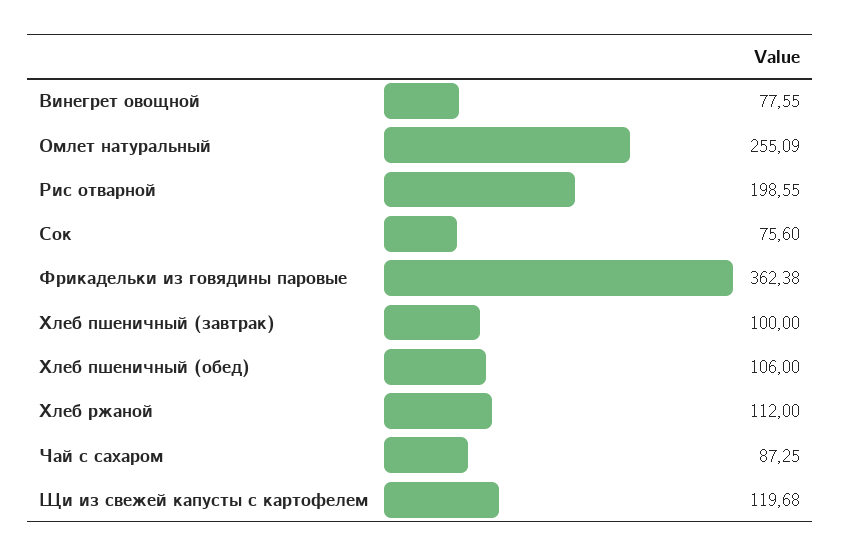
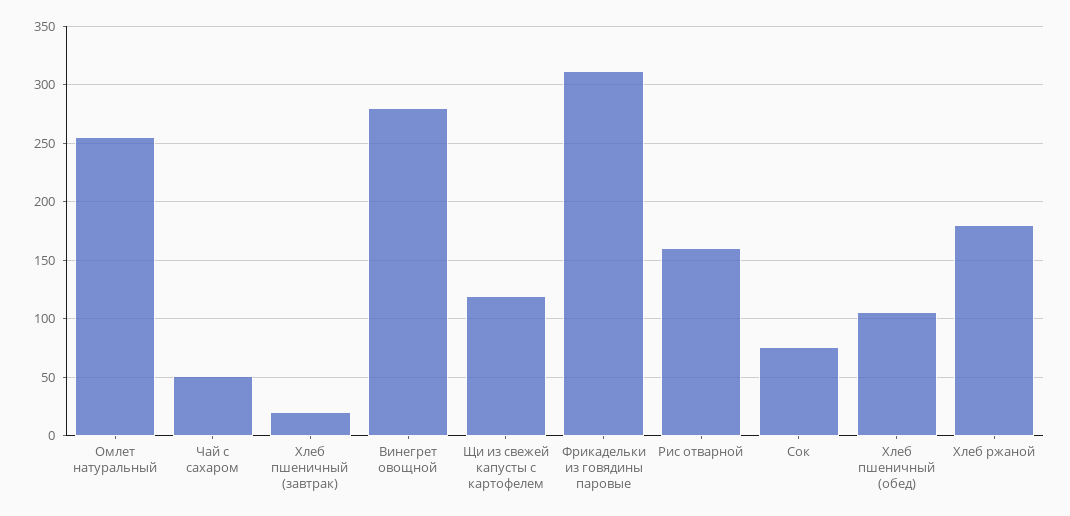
  {
-   "Винегрет овощной": 77.55,
+   "Винегрет овощной": 280,
    "Омлет натуральный": 255.09,
-   "Рис отварной": 198.55,
+   "Рис отварной": 160,
    "Сок": 75.6,
-   "Фрикадельки из говядины паровые": 362.38,
+   "Фрикадельки из говядины паровые": 310,
-   "Хлеб пшеничный (завтрак)": 100,
+   "Хлеб пшеничный (завтрак)": 20,
    "Хлеб пшеничный (обед)": 106,
-   "Хлеб ржаной": 112,
+   "Хлеб ржаной": 180,
-   "Чай с сахаром": 87.25,
+   "Чай с сахаром": 50,
    "Щи из свежей капусты с картофелем": 119.68
  }

